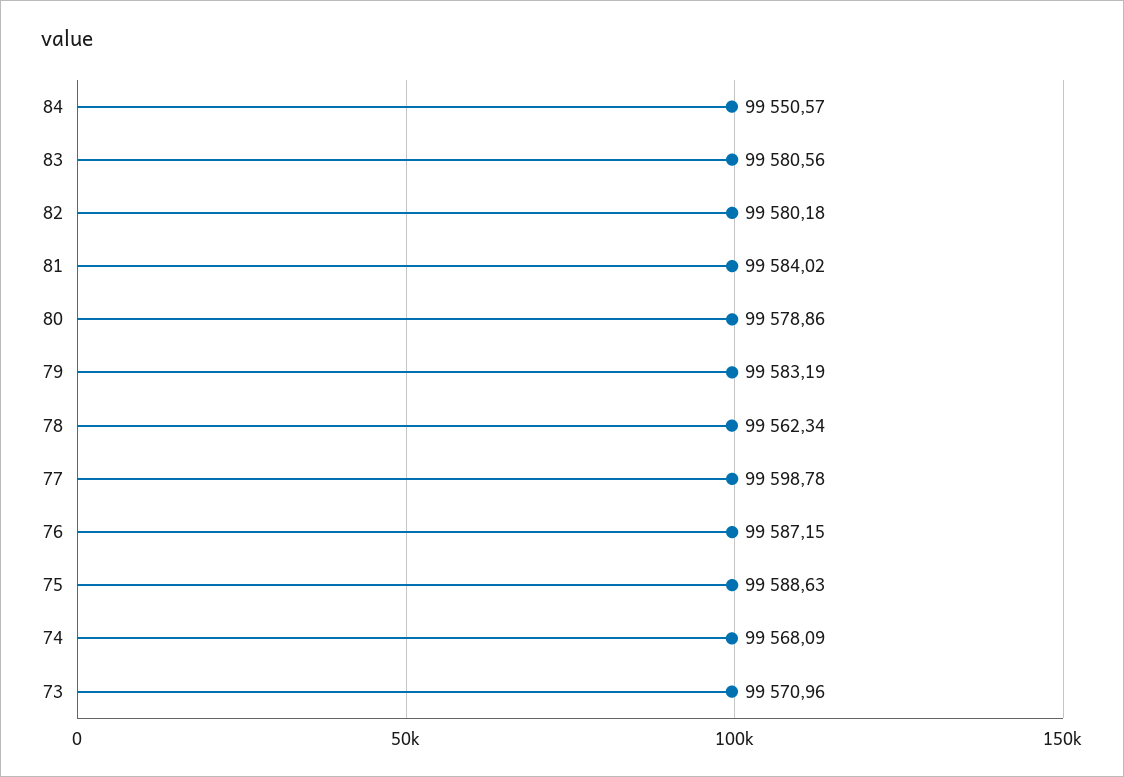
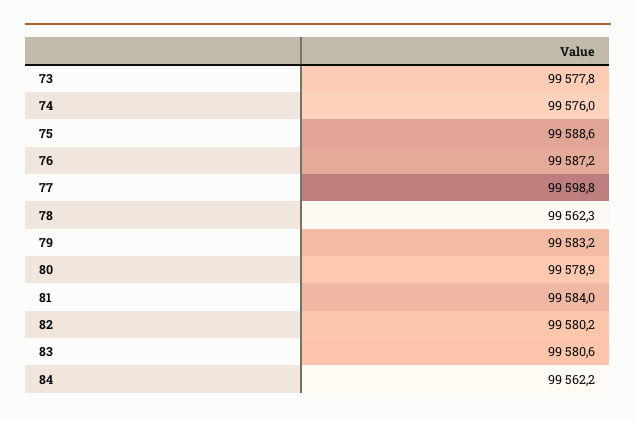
  {
-   "84": 99550.57,
+   "84": 99562.2,
    "83": 99580.56,
    "82": 99580.18,
    "81": 99584.02,
    "80": 99578.86,
    "79": 99583.19,
    "78": 99562.34,
    "77": 99598.78,
    "76": 99587.15,
    "75": 99588.63,
-   "74": 99568.09,
+   "74": 99576,
-   "73": 99570.96
+   "73": 99577.8
  }

